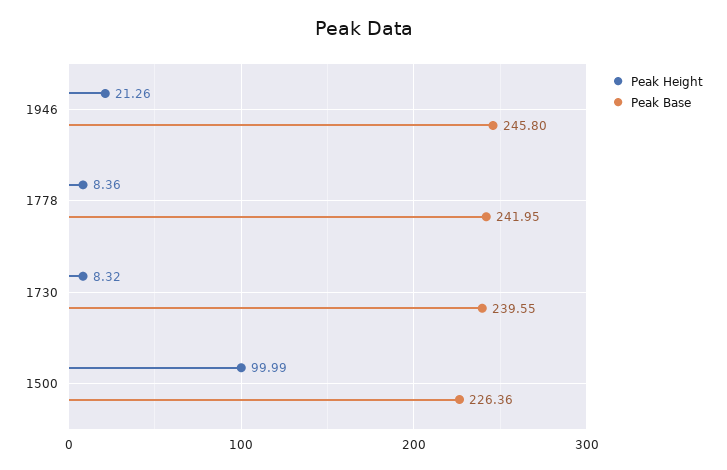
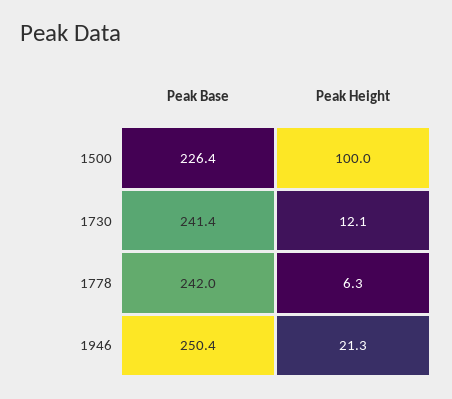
  {
    "Peak Height": {
      "1946": 21.26,
-     "1778": 8.36,
+     "1778": 6.3,
-     "1730": 8.32,
+     "1730": 12.1,
      "1500": 99.99
    },
    "Peak Base": {
-     "1946": 245.8,
+     "1946": 250.4,
      "1778": 241.95,
-     "1730": 239.55,
+     "1730": 241.4,
      "1500": 226.36
    }
  }

